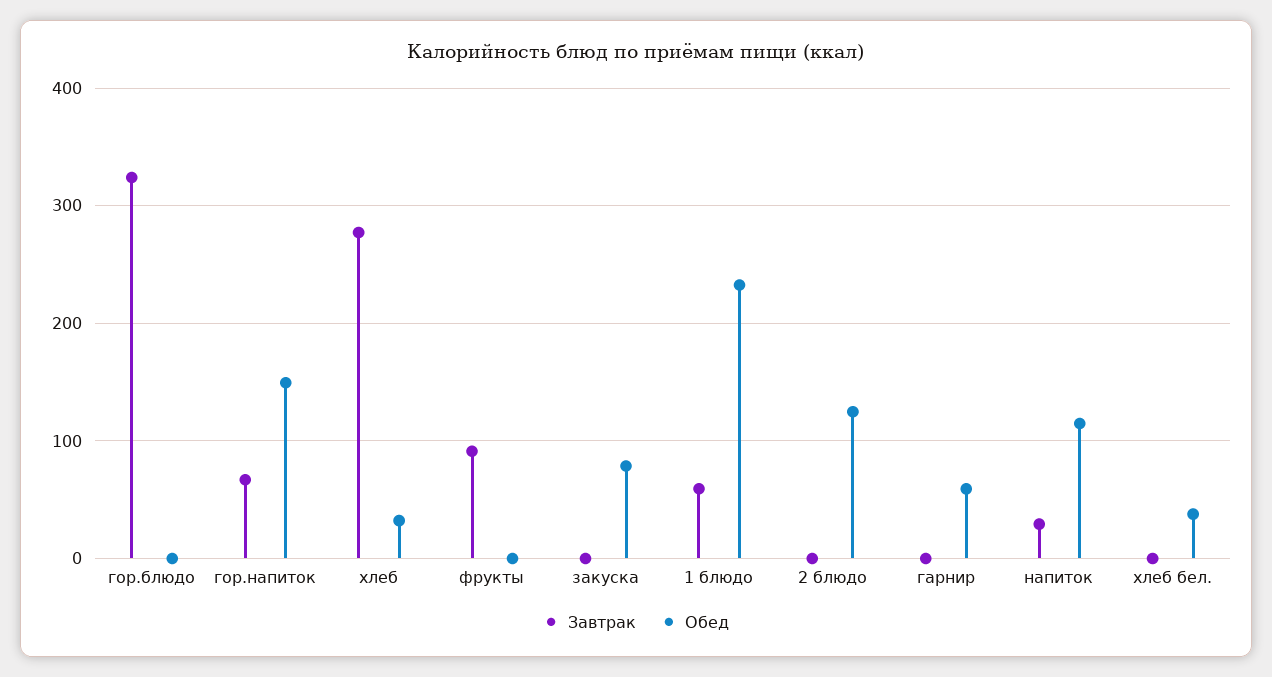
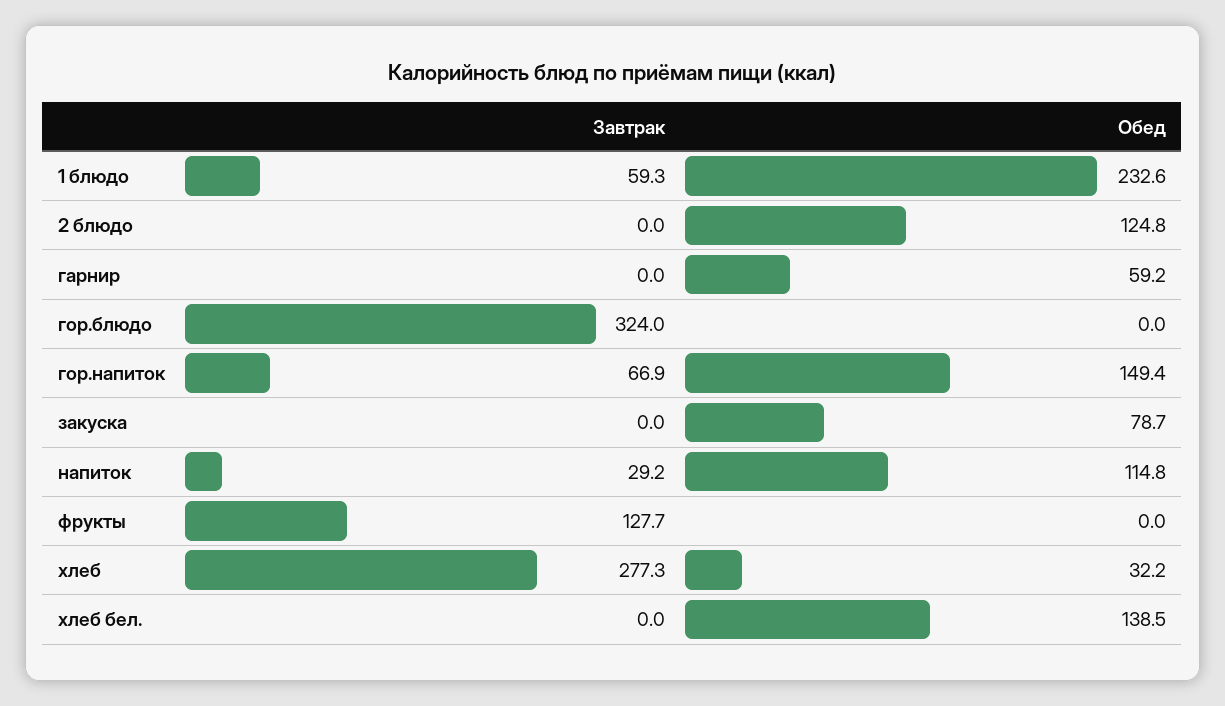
  {
    "Завтрак": {
      "гор.блюдо": 324,
      "гор.напиток": 66.9,
      "хлеб": 277.3,
-     "фрукты": 90,
+     "фрукты": 127.7,
      "закуска": 0,
      "1 блюдо": 59.3,
      "2 блюдо": 0,
      "гарнир": 0,
      "напиток": 29.2,
      "хлеб бел.": 0
    },
    "Обед": {
      "гор.блюдо": 0,
      "гор.напиток": 149.4,
      "хлеб": 32.2,
      "фрукты": 0,
      "закуска": 78.7,
      "1 блюдо": 232.6,
      "2 блюдо": 124.8,
      "гарнир": 59.2,
      "напиток": 114.8,
-     "хлеб бел.": 40
+     "хлеб бел.": 138.5
    }
  }

